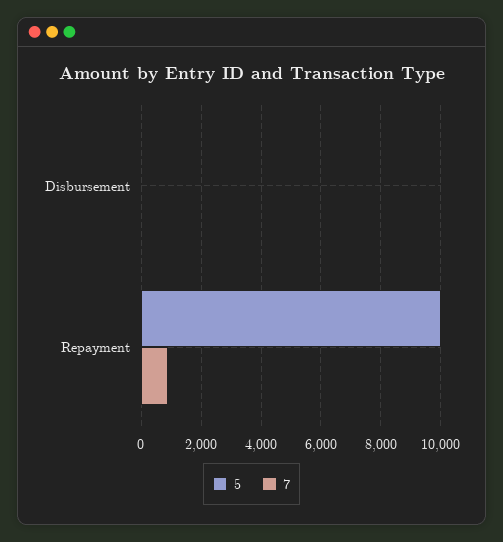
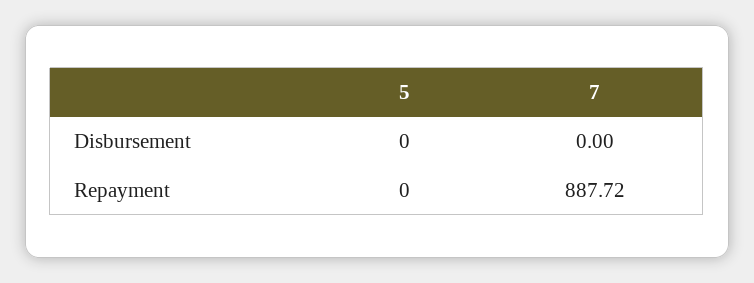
  {
    "5": {
      "Disbursement": 0,
-     "Repayment": 10000
+     "Repayment": 0
    },
    "7": {
      "Disbursement": 0,
      "Repayment": 887.72
    }
  }

